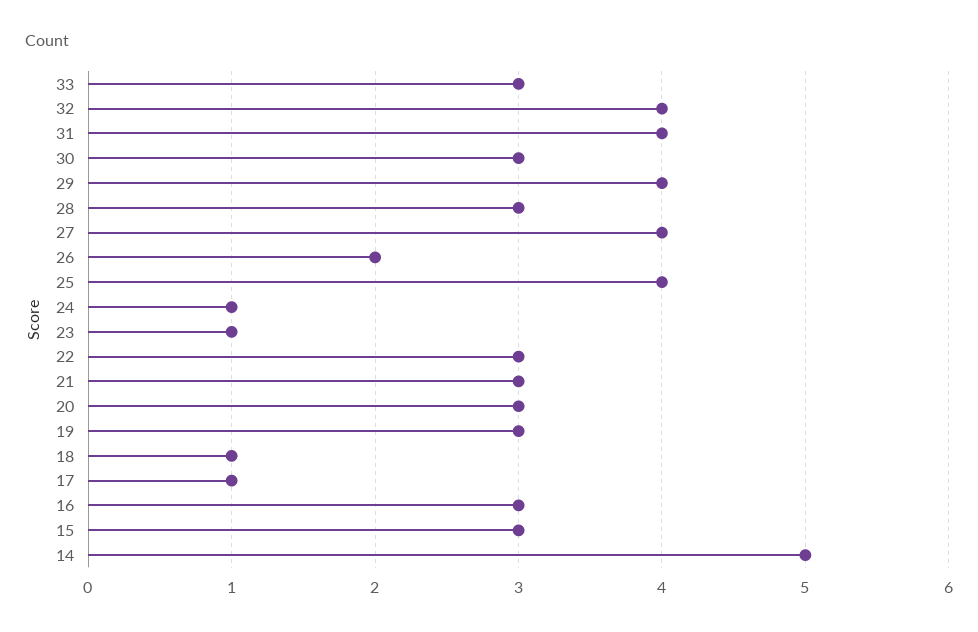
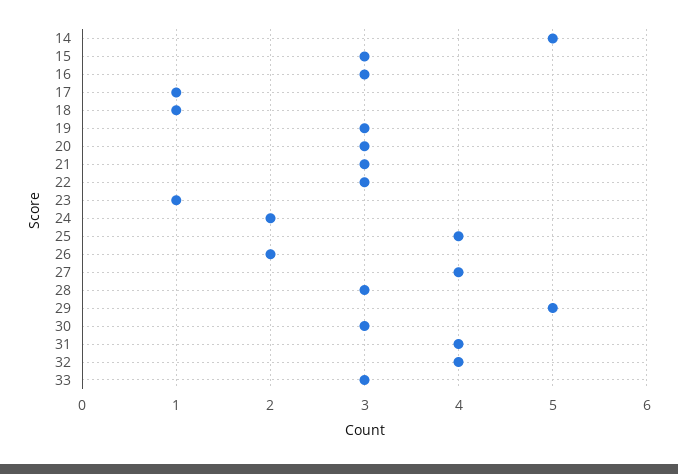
  {
    "33": 3,
    "32": 4,
    "31": 4,
    "30": 3,
-   "29": 4,
+   "29": 5,
    "28": 3,
    "27": 4,
    "26": 2,
    "25": 4,
-   "24": 1,
+   "24": 2,
    "23": 1,
    "22": 3,
    "21": 3,
    "20": 3,
    "19": 3,
    "18": 1,
    "17": 1,
    "16": 3,
    "15": 3,
    "14": 5
  }

